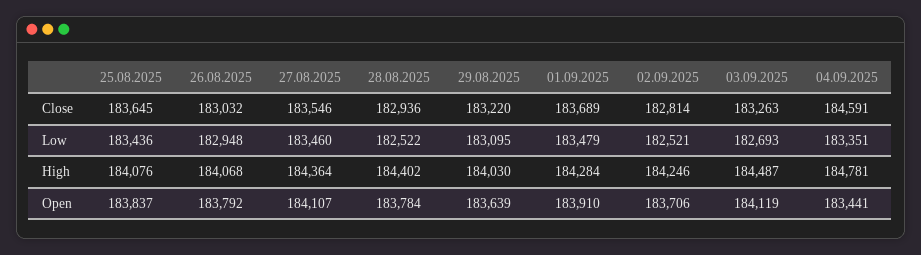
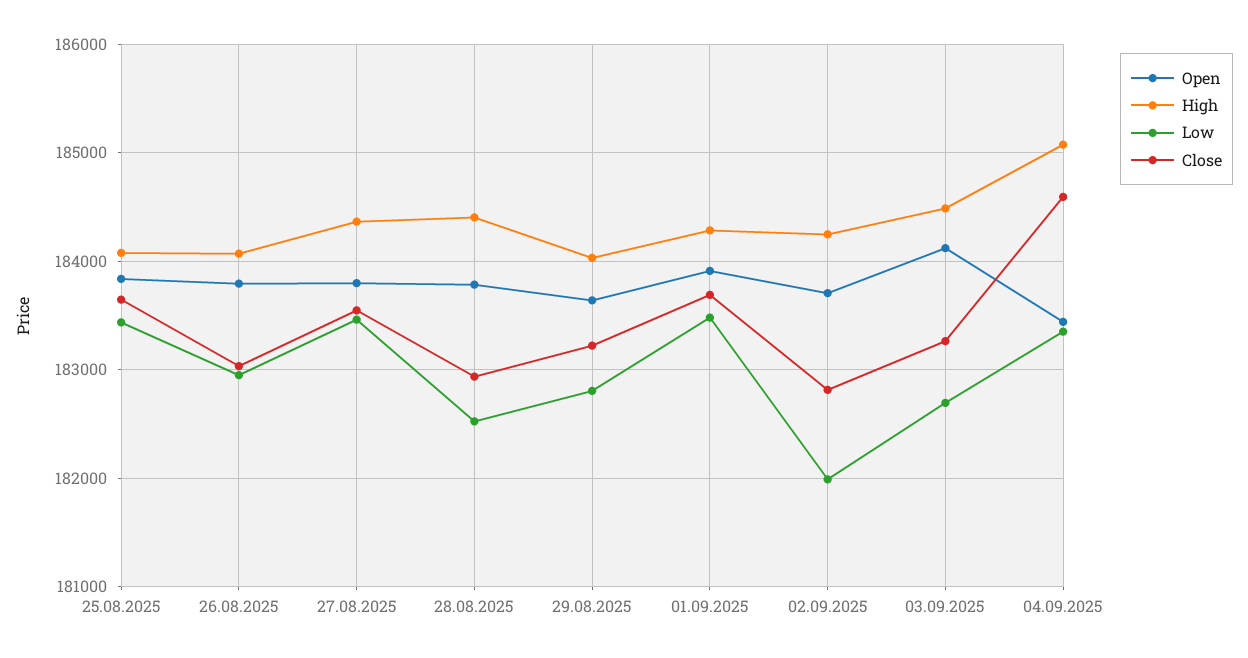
  {
    "Close": {
      "25.08.2025": 183645,
      "26.08.2025": 183032,
      "27.08.2025": 183546,
      "28.08.2025": 182936,
      "29.08.2025": 183220,
      "01.09.2025": 183689,
      "02.09.2025": 182814,
      "03.09.2025": 183263,
      "04.09.2025": 184591
    },
    "Low": {
      "25.08.2025": 183436,
      "26.08.2025": 182948,
      "27.08.2025": 183460,
      "28.08.2025": 182522,
-     "29.08.2025": 183095,
+     "29.08.2025": 182800,
      "01.09.2025": 183479,
-     "02.09.2025": 182521,
+     "02.09.2025": 182000,
      "03.09.2025": 182693,
      "04.09.2025": 183351
    },
    "High": {
      "25.08.2025": 184076,
      "26.08.2025": 184068,
      "27.08.2025": 184364,
      "28.08.2025": 184402,
      "29.08.2025": 184030,
      "01.09.2025": 184284,
      "02.09.2025": 184246,
      "03.09.2025": 184487,
-     "04.09.2025": 184781
+     "04.09.2025": 185100
    },
    "Open": {
      "25.08.2025": 183837,
      "26.08.2025": 183792,
-     "27.08.2025": 184107,
+     "27.08.2025": 183800,
      "28.08.2025": 183784,
      "29.08.2025": 183639,
      "01.09.2025": 183910,
      "02.09.2025": 183706,
      "03.09.2025": 184119,
      "04.09.2025": 183441
    }
  }

